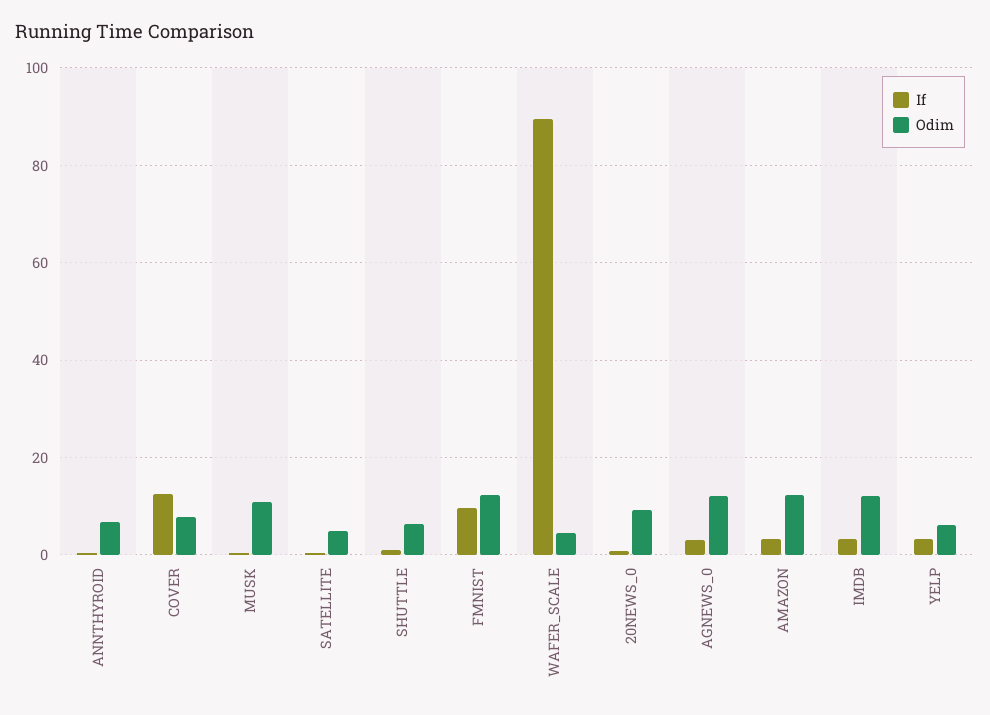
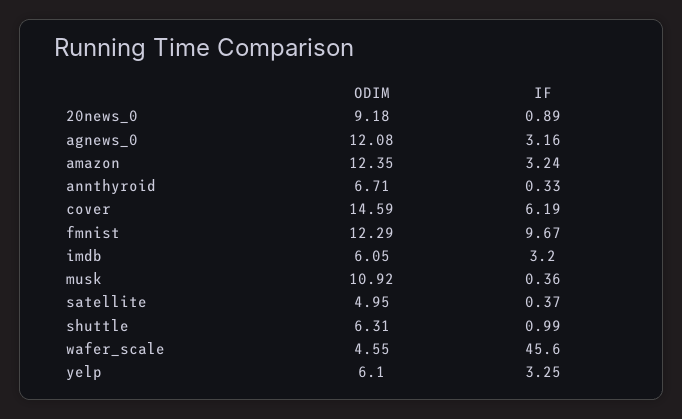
  {
    "If": {
      "ANNTHYROID": 0.33,
-     "COVER": 12,
+     "COVER": 6.19,
      "MUSK": 0.36,
      "SATELLITE": 0.37,
      "SHUTTLE": 0.99,
      "FMNIST": 9.67,
-     "WAFER_SCALE": 90,
+     "WAFER_SCALE": 45.6,
      "20NEWS_0": 0.89,
      "AGNEWS_0": 3.16,
      "AMAZON": 3.24,
      "IMDB": 3.2,
      "YELP": 3.25
    },
    "Odim": {
      "ANNTHYROID": 6.71,
-     "COVER": 8,
+     "COVER": 14.59,
      "MUSK": 10.92,
      "SATELLITE": 4.95,
      "SHUTTLE": 6.31,
      "FMNIST": 12.29,
      "WAFER_SCALE": 4.55,
      "20NEWS_0": 9.18,
      "AGNEWS_0": 12.08,
      "AMAZON": 12.35,
-     "IMDB": 12,
+     "IMDB": 6.05,
      "YELP": 6.1
    }
  }

